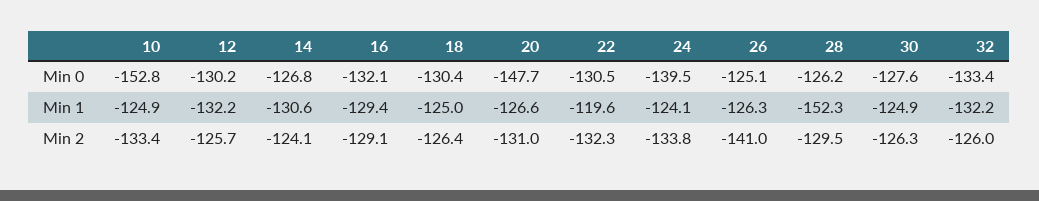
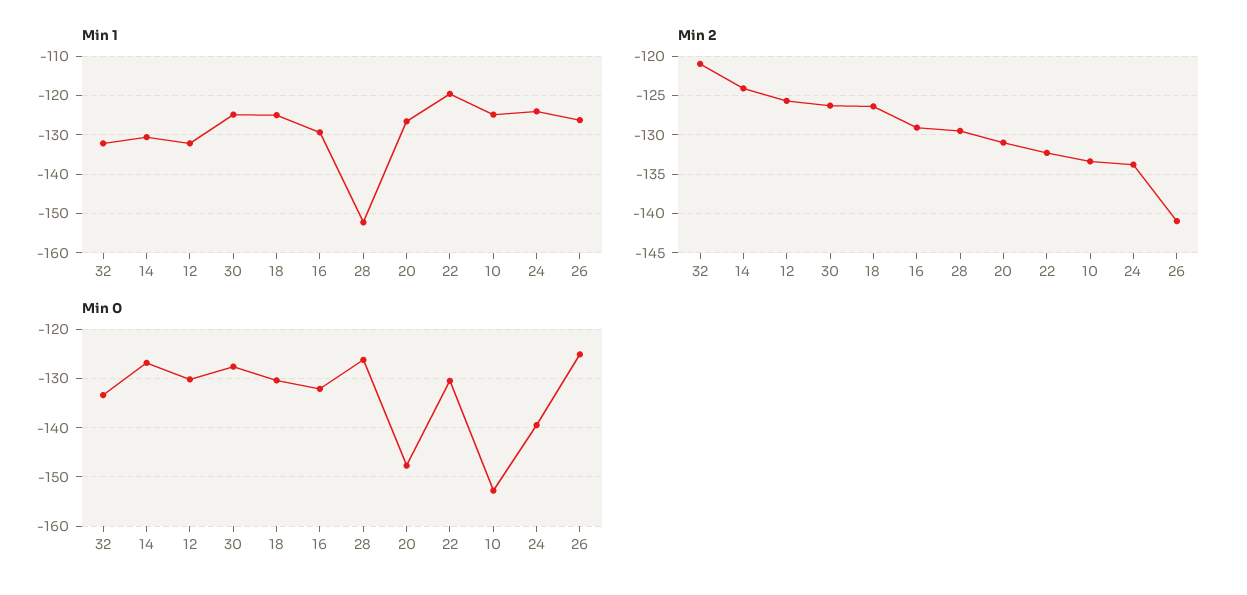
  {
    "Min 0": {
      "10": -152.8,
      "12": -130.2,
      "14": -126.8,
      "16": -132.1,
      "18": -130.4,
      "20": -147.7,
      "22": -130.5,
      "24": -139.5,
      "26": -125.1,
      "28": -126.2,
      "30": -127.6,
      "32": -133.4
    },
    "Min 1": {
      "10": -124.9,
      "12": -132.2,
      "14": -130.6,
      "16": -129.4,
      "18": -125,
      "20": -126.6,
      "22": -119.6,
      "24": -124.1,
      "26": -126.3,
      "28": -152.3,
      "30": -124.9,
      "32": -132.2
    },
    "Min 2": {
      "10": -133.4,
      "12": -125.7,
      "14": -124.1,
      "16": -129.1,
      "18": -126.4,
      "20": -131,
      "22": -132.3,
      "24": -133.8,
      "26": -141,
      "28": -129.5,
      "30": -126.3,
-     "32": -126
+     "32": -121
    }
  }

